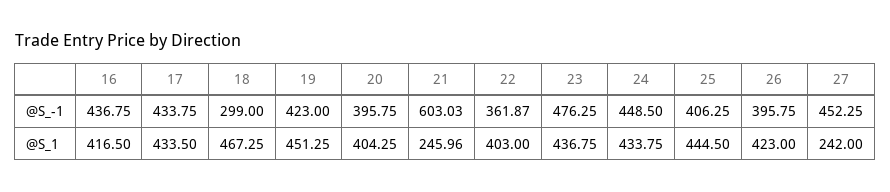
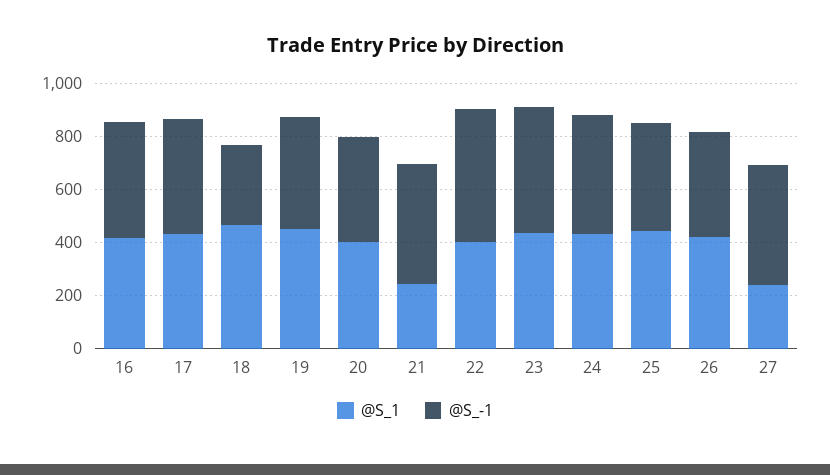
  {
    "@S_-1": {
      "16": 436.75,
      "17": 433.75,
      "18": 299,
      "19": 423,
      "20": 395.75,
-     "21": 603.03,
+     "21": 450,
-     "22": 361.87,
+     "22": 500,
      "23": 476.25,
      "24": 448.5,
      "25": 406.25,
      "26": 395.75,
      "27": 452.25
    },
    "@S_1": {
      "16": 416.5,
      "17": 433.5,
      "18": 467.25,
      "19": 451.25,
      "20": 404.25,
      "21": 245.96,
      "22": 403,
      "23": 436.75,
      "24": 433.75,
      "25": 444.5,
      "26": 423,
      "27": 242
    }
  }

